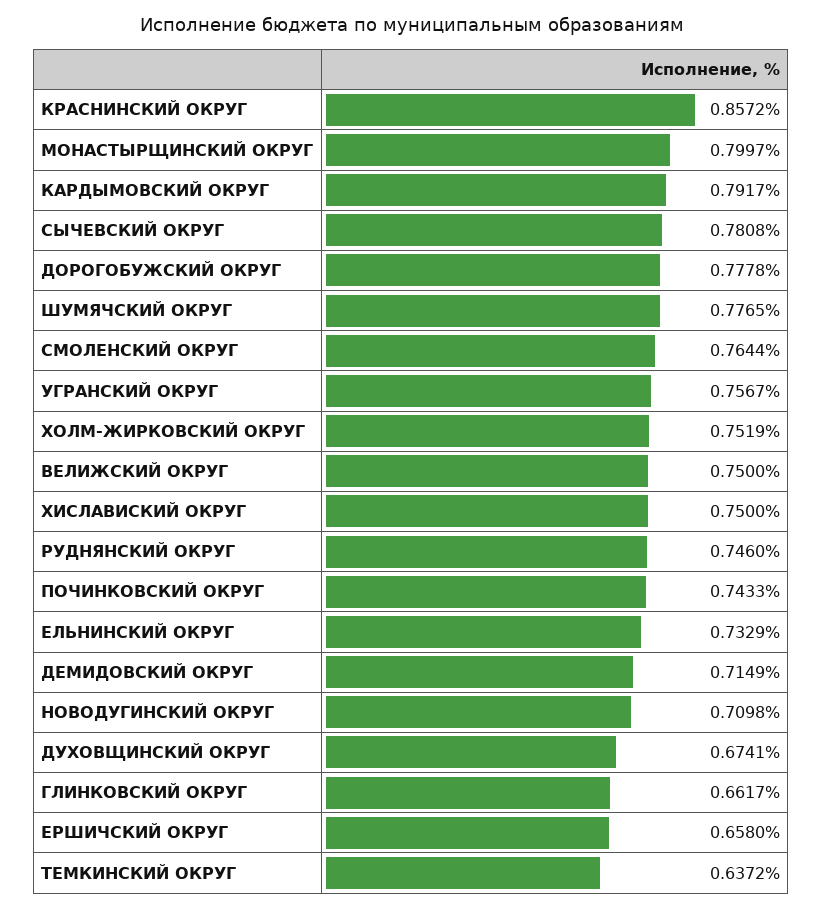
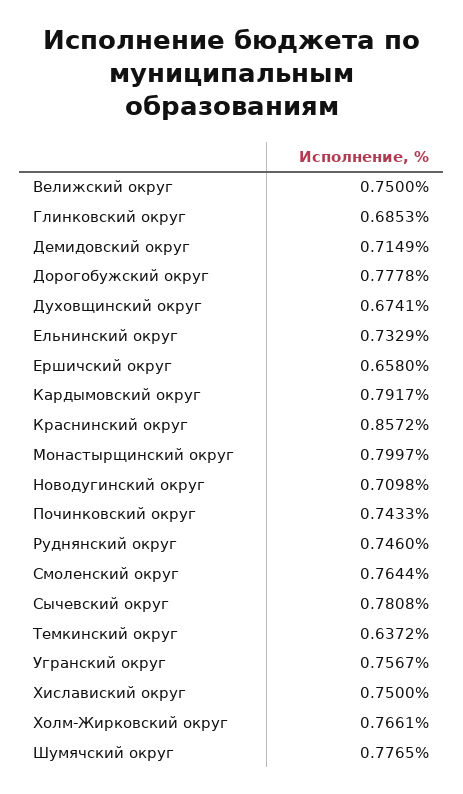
  {
    "КРАСНИНСКИЙ ОКРУГ": 0.8572,
    "МОНАСТЫРЩИНСКИЙ ОКРУГ": 0.7997,
    "КАРДЫМОВСКИЙ ОКРУГ": 0.7917,
    "СЫЧЕВСКИЙ ОКРУГ": 0.7808,
    "ДОРОГОБУЖСКИЙ ОКРУГ": 0.7778,
    "ШУМЯЧСКИЙ ОКРУГ": 0.7765,
    "СМОЛЕНСКИЙ ОКРУГ": 0.7644,
    "УГРАНСКИЙ ОКРУГ": 0.7567,
-   "ХОЛМ-ЖИРКОВСКИЙ ОКРУГ": 0.7519,
+   "ХОЛМ-ЖИРКОВСКИЙ ОКРУГ": 0.7661,
    "ВЕЛИЖСКИЙ ОКРУГ": 0.75,
    "ХИСЛАВИСКИЙ ОКРУГ": 0.75,
    "РУДНЯНСКИЙ ОКРУГ": 0.746,
    "ПОЧИНКОВСКИЙ ОКРУГ": 0.7433,
    "ЕЛЬНИНСКИЙ ОКРУГ": 0.7329,
    "ДЕМИДОВСКИЙ ОКРУГ": 0.7149,
    "НОВОДУГИНСКИЙ ОКРУГ": 0.7098,
    "ДУХОВЩИНСКИЙ ОКРУГ": 0.6741,
-   "ГЛИНКОВСКИЙ ОКРУГ": 0.6617,
+   "ГЛИНКОВСКИЙ ОКРУГ": 0.6853,
    "ЕРШИЧСКИЙ ОКРУГ": 0.658,
    "ТЕМКИНСКИЙ ОКРУГ": 0.6372
  }

